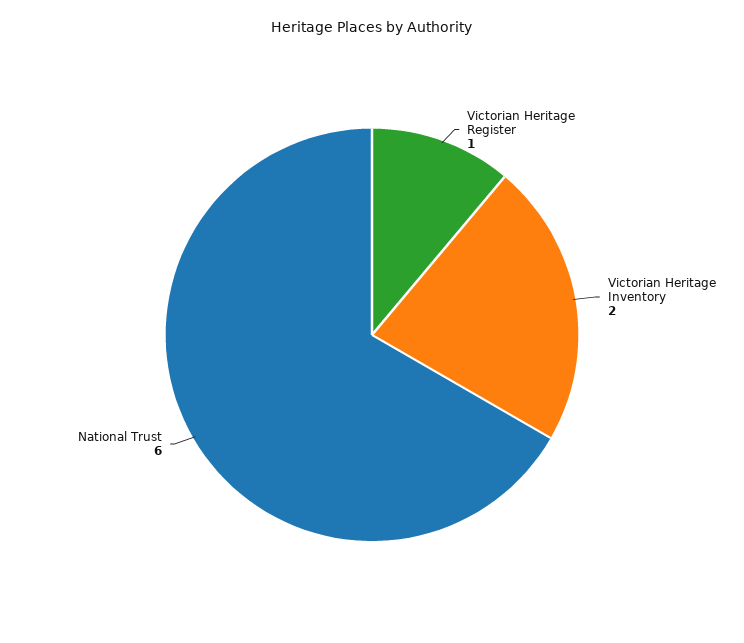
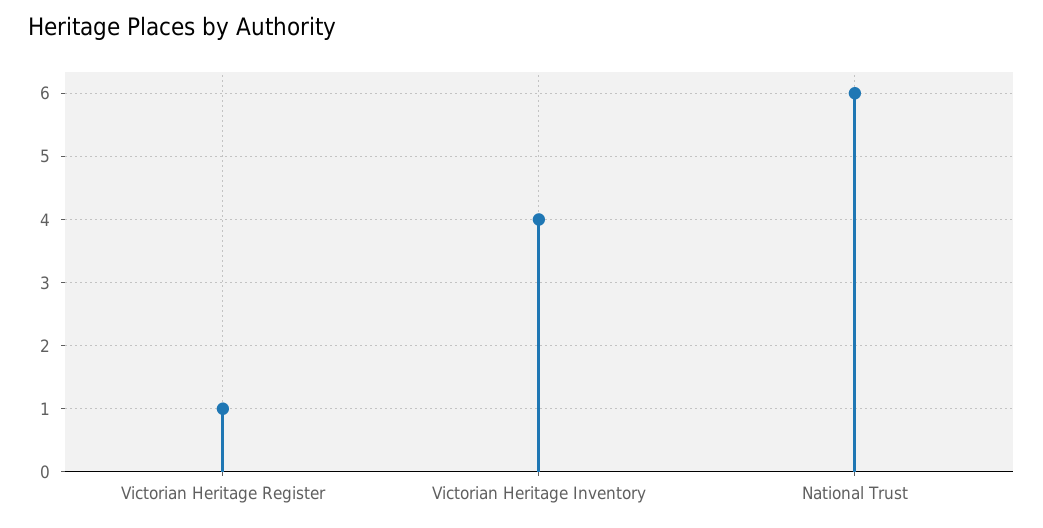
  {
    "Victorian Heritage Register": 1,
-   "Victorian Heritage Inventory": 2,
+   "Victorian Heritage Inventory": 4,
    "National Trust": 6
  }

